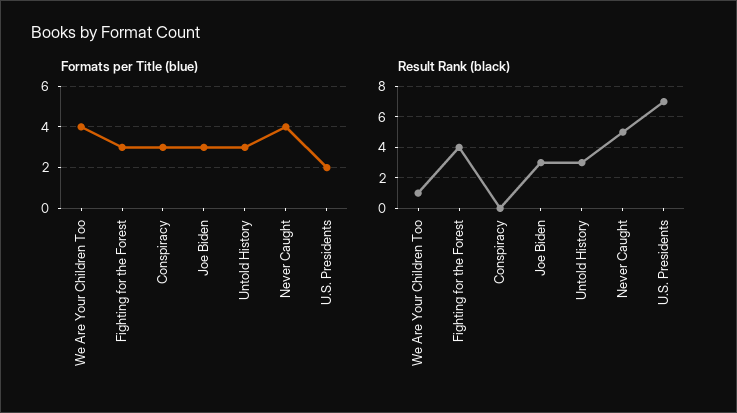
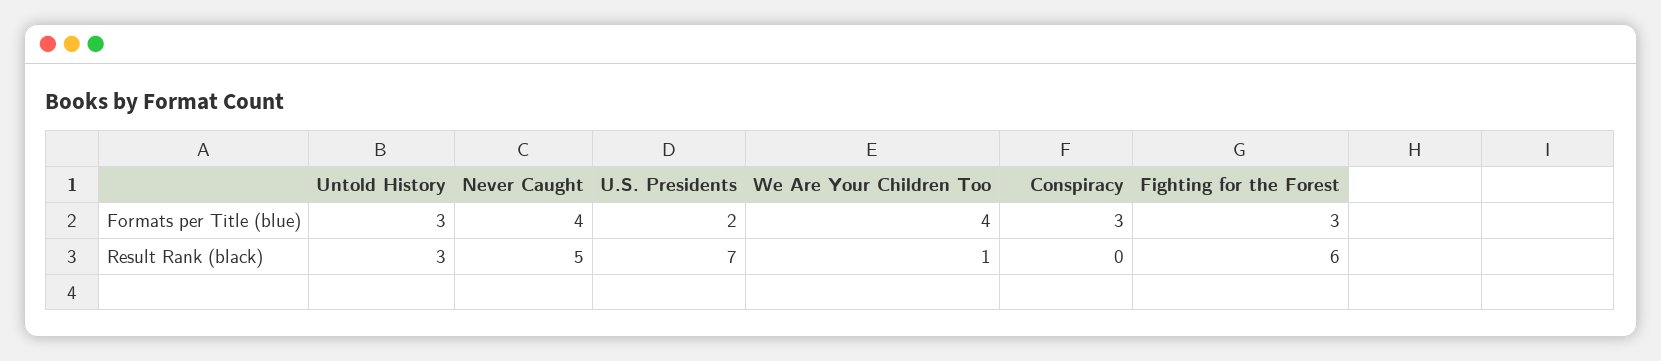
  {
    "Formats per Title (blue)": {
      "We Are Your Children Too": 4,
      "Fighting for the Forest": 3,
      "Conspiracy": 3,
-     "Joe Biden": 3,
      "Untold History": 3,
      "Never Caught": 4,
      "U.S. Presidents": 2
    },
    "Result Rank (black)": {
      "We Are Your Children Too": 1,
-     "Fighting for the Forest": 4,
+     "Fighting for the Forest": 6,
      "Conspiracy": 0,
-     "Joe Biden": 3,
      "Untold History": 3,
      "Never Caught": 5,
      "U.S. Presidents": 7
    }
  }

